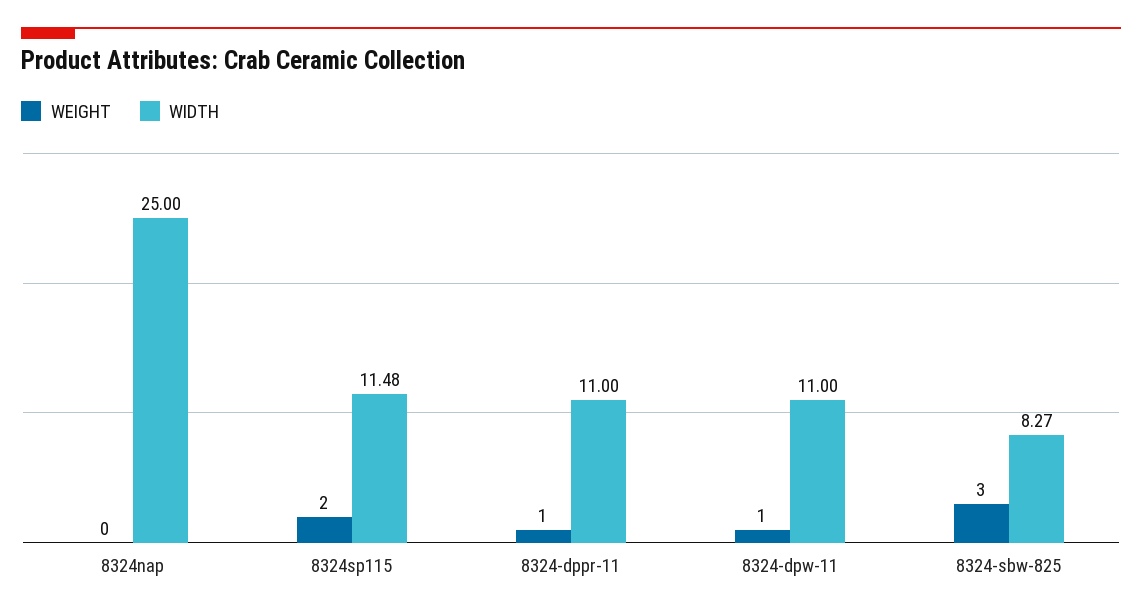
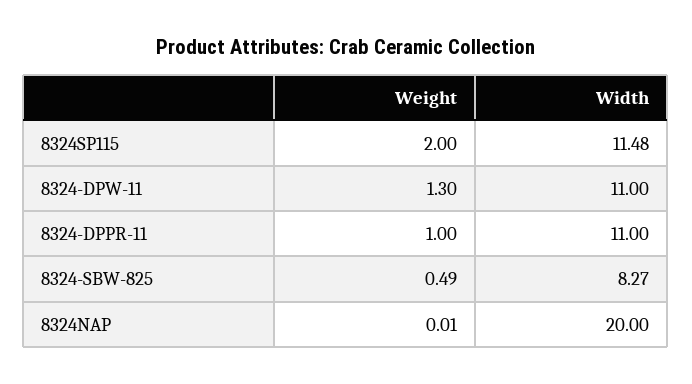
  {
    "WEIGHT": {
-     "8324nap": 0,
+     "8324nap": 0.01,
      "8324sp115": 2,
      "8324-dppr-11": 1,
-     "8324-dpw-11": 1,
+     "8324-dpw-11": 1.3,
-     "8324-sbw-825": 3
+     "8324-sbw-825": 0.49
    },
    "WIDTH": {
-     "8324nap": 25,
+     "8324nap": 20,
      "8324sp115": 11.48,
      "8324-dppr-11": 11,
      "8324-dpw-11": 11,
      "8324-sbw-825": 8.27
    }
  }

